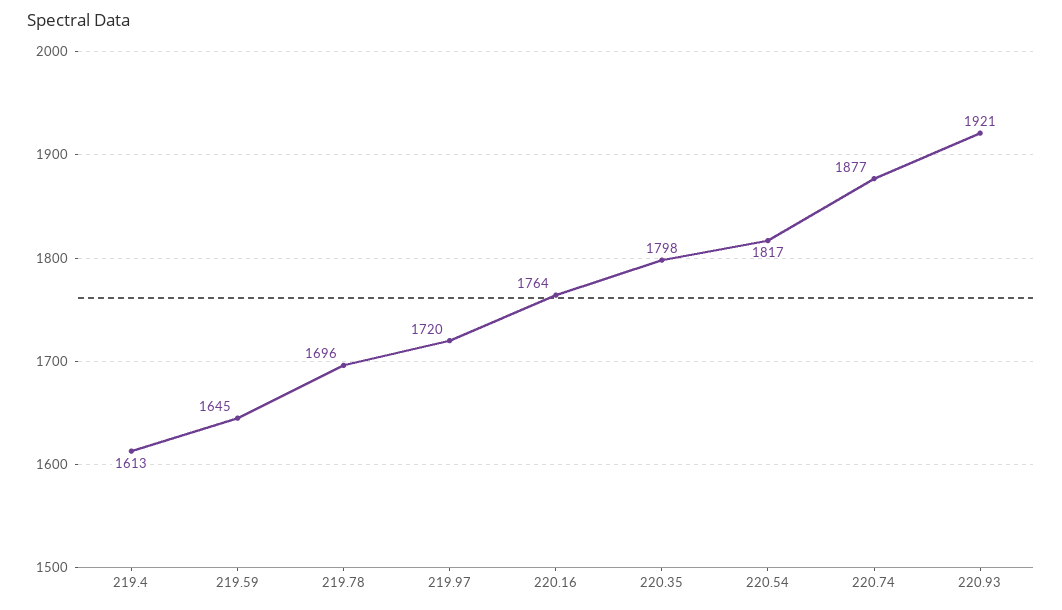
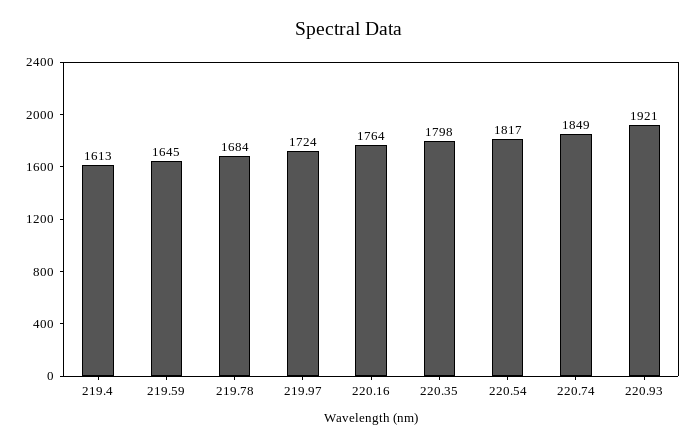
  {
    "219.4": 1613,
    "219.59": 1645,
-   "219.78": 1696,
+   "219.78": 1684,
-   "219.97": 1720,
+   "219.97": 1724,
    "220.16": 1764,
    "220.35": 1798,
    "220.54": 1817,
-   "220.74": 1877,
+   "220.74": 1849,
    "220.93": 1921
  }

